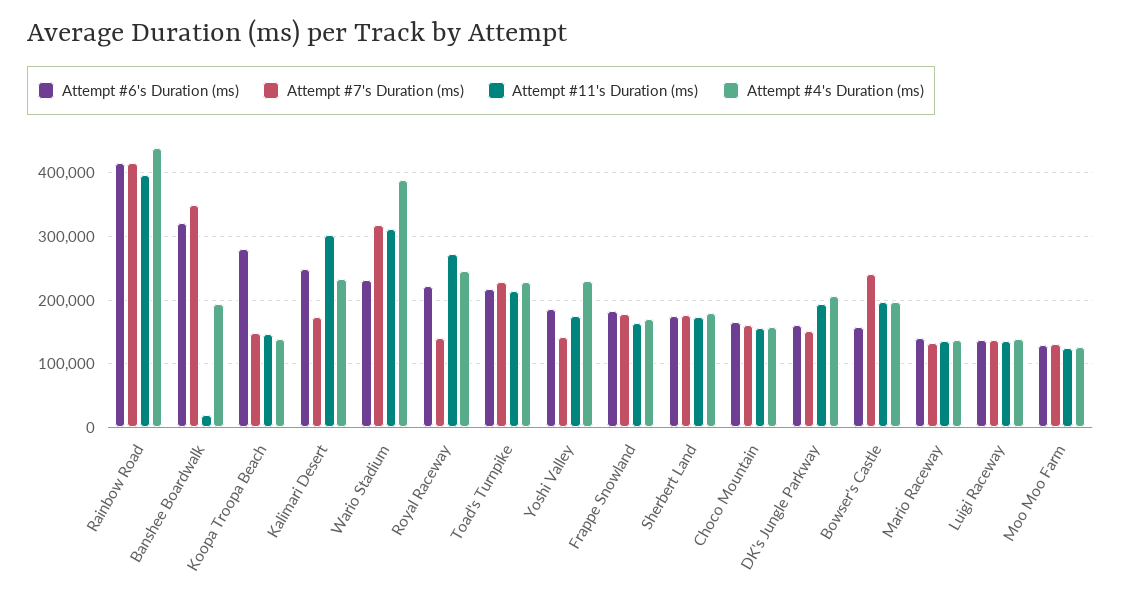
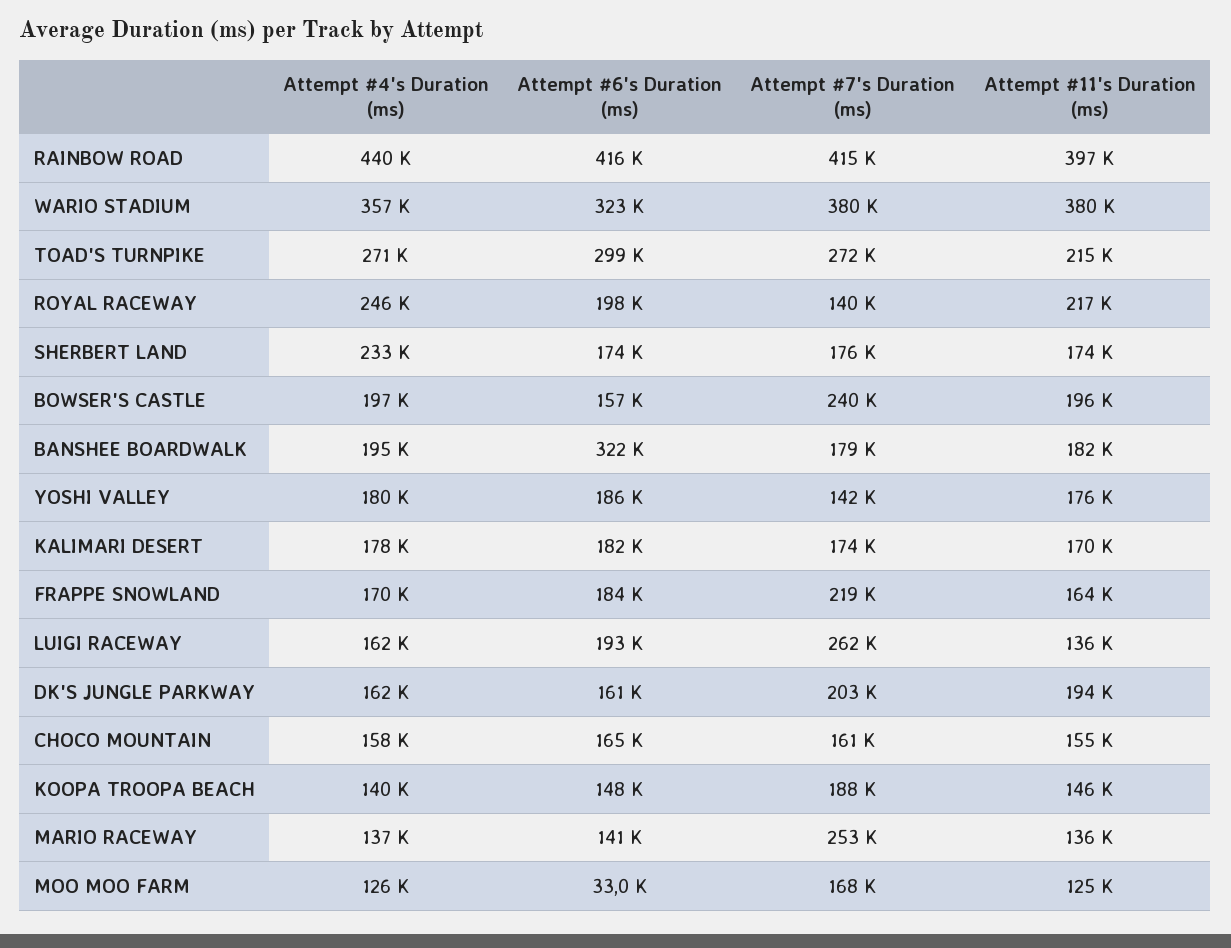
  {
    "Attempt #6's Duration (ms)": {
      "Rainbow Road": 416000,
      "Banshee Boardwalk": 322000,
-     "Koopa Troopa Beach": 280000,
+     "Koopa Troopa Beach": 148000,
-     "Kalimari Desert": 250000,
+     "Kalimari Desert": 182000,
-     "Wario Stadium": 230000,
+     "Wario Stadium": 323000,
-     "Royal Raceway": 220000,
+     "Royal Raceway": 198000,
-     "Toad's Turnpike": 220000,
+     "Toad's Turnpike": 299000,
      "Yoshi Valley": 186000,
      "Frappe Snowland": 184000,
      "Sherbert Land": 174000,
      "Choco Mountain": 165000,
      "DK's Jungle Parkway": 161000,
      "Bowser's Castle": 157000,
      "Mario Raceway": 141000,
-     "Luigi Raceway": 140000,
+     "Luigi Raceway": 193000,
-     "Moo Moo Farm": 130000
+     "Moo Moo Farm": 33000
    },
    "Attempt #7's Duration (ms)": {
      "Rainbow Road": 415000,
-     "Banshee Boardwalk": 350000,
+     "Banshee Boardwalk": 179000,
-     "Koopa Troopa Beach": 150000,
+     "Koopa Troopa Beach": 188000,
      "Kalimari Desert": 174000,
-     "Wario Stadium": 320000,
+     "Wario Stadium": 380000,
      "Royal Raceway": 140000,
-     "Toad's Turnpike": 230000,
+     "Toad's Turnpike": 272000,
      "Yoshi Valley": 142000,
-     "Frappe Snowland": 180000,
+     "Frappe Snowland": 219000,
      "Sherbert Land": 176000,
      "Choco Mountain": 161000,
-     "DK's Jungle Parkway": 150000,
+     "DK's Jungle Parkway": 203000,
      "Bowser's Castle": 240000,
-     "Mario Raceway": 130000,
+     "Mario Raceway": 253000,
-     "Luigi Raceway": 140000,
+     "Luigi Raceway": 262000,
-     "Moo Moo Farm": 130000
+     "Moo Moo Farm": 168000
    },
    "Attempt #11's Duration (ms)": {
      "Rainbow Road": 397000,
-     "Banshee Boardwalk": 20000,
+     "Banshee Boardwalk": 182000,
      "Koopa Troopa Beach": 146000,
-     "Kalimari Desert": 300000,
+     "Kalimari Desert": 170000,
-     "Wario Stadium": 310000,
+     "Wario Stadium": 380000,
-     "Royal Raceway": 270000,
+     "Royal Raceway": 217000,
      "Toad's Turnpike": 215000,
      "Yoshi Valley": 176000,
      "Frappe Snowland": 164000,
      "Sherbert Land": 174000,
      "Choco Mountain": 155000,
      "DK's Jungle Parkway": 194000,
      "Bowser's Castle": 196000,
      "Mario Raceway": 136000,
      "Luigi Raceway": 136000,
      "Moo Moo Farm": 125000
    },
    "Attempt #4's Duration (ms)": {
      "Rainbow Road": 440000,
      "Banshee Boardwalk": 195000,
      "Koopa Troopa Beach": 140000,
-     "Kalimari Desert": 230000,
+     "Kalimari Desert": 178000,
-     "Wario Stadium": 390000,
+     "Wario Stadium": 357000,
      "Royal Raceway": 246000,
-     "Toad's Turnpike": 230000,
+     "Toad's Turnpike": 271000,
-     "Yoshi Valley": 230000,
+     "Yoshi Valley": 180000,
      "Frappe Snowland": 170000,
-     "Sherbert Land": 180000,
+     "Sherbert Land": 233000,
      "Choco Mountain": 158000,
-     "DK's Jungle Parkway": 210000,
+     "DK's Jungle Parkway": 162000,
      "Bowser's Castle": 197000,
      "Mario Raceway": 137000,
-     "Luigi Raceway": 140000,
+     "Luigi Raceway": 162000,
      "Moo Moo Farm": 126000
    }
  }

